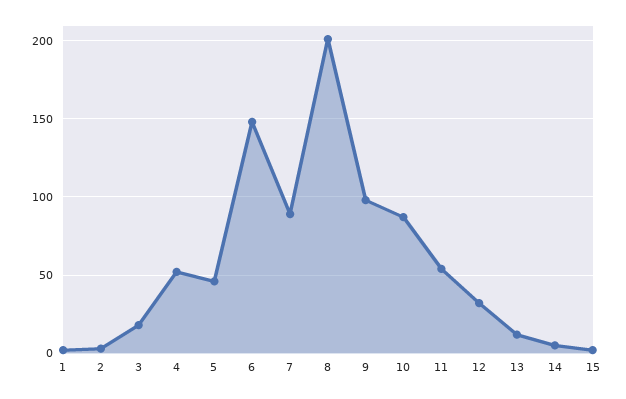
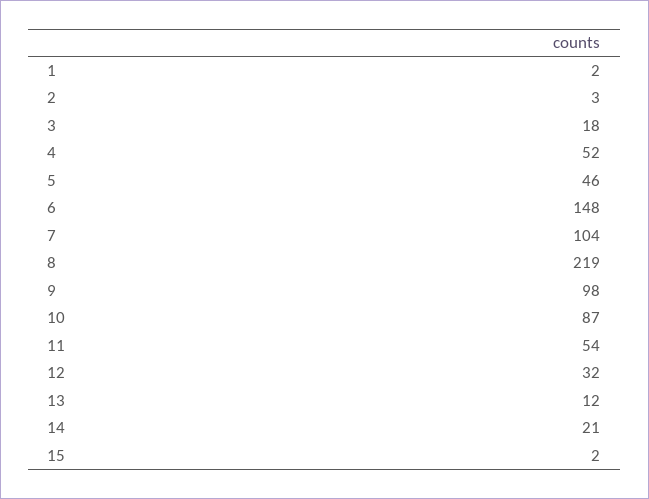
  {
    "1": 2,
    "2": 3,
    "3": 18,
    "4": 52,
    "5": 46,
    "6": 148,
-   "7": 90,
+   "7": 104,
-   "8": 200,
+   "8": 219,
    "9": 98,
    "10": 87,
    "11": 54,
    "12": 32,
    "13": 12,
-   "14": 5,
+   "14": 21,
    "15": 2
  }

